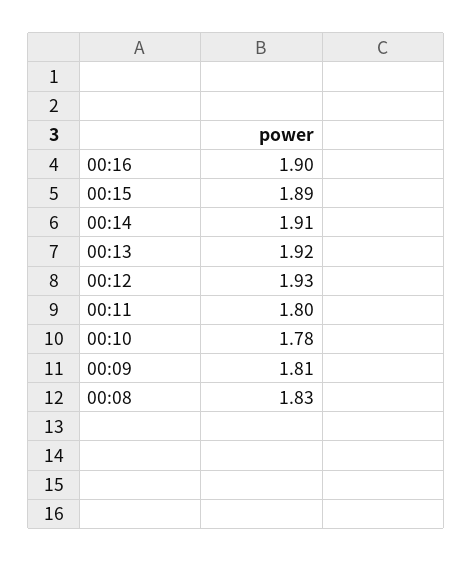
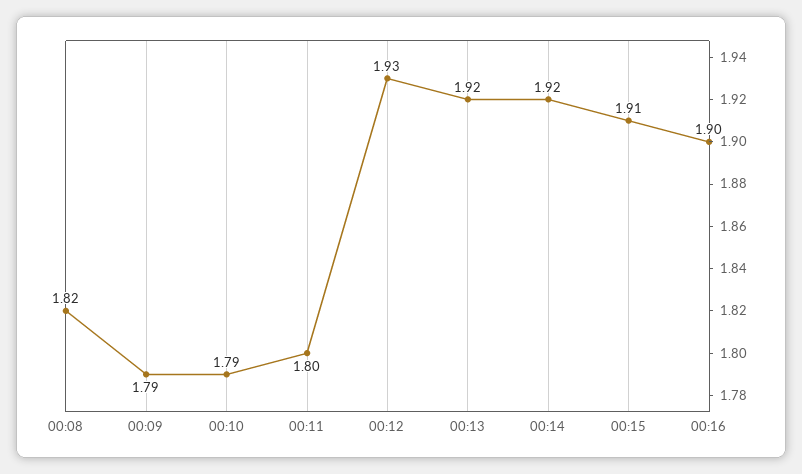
  {
    "00:16": 1.9,
-   "00:15": 1.89,
+   "00:15": 1.91,
-   "00:14": 1.91,
+   "00:14": 1.92,
    "00:13": 1.92,
    "00:12": 1.93,
    "00:11": 1.8,
-   "00:10": 1.78,
+   "00:10": 1.79,
-   "00:09": 1.81,
+   "00:09": 1.79,
-   "00:08": 1.83
+   "00:08": 1.82
  }

